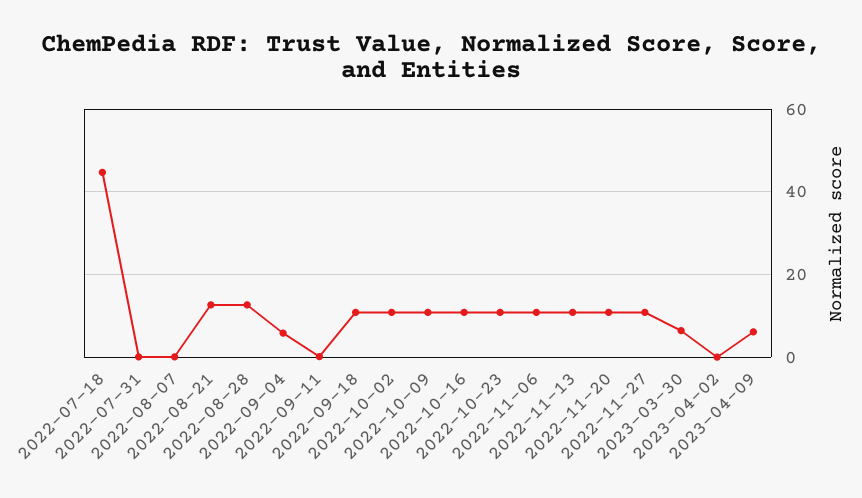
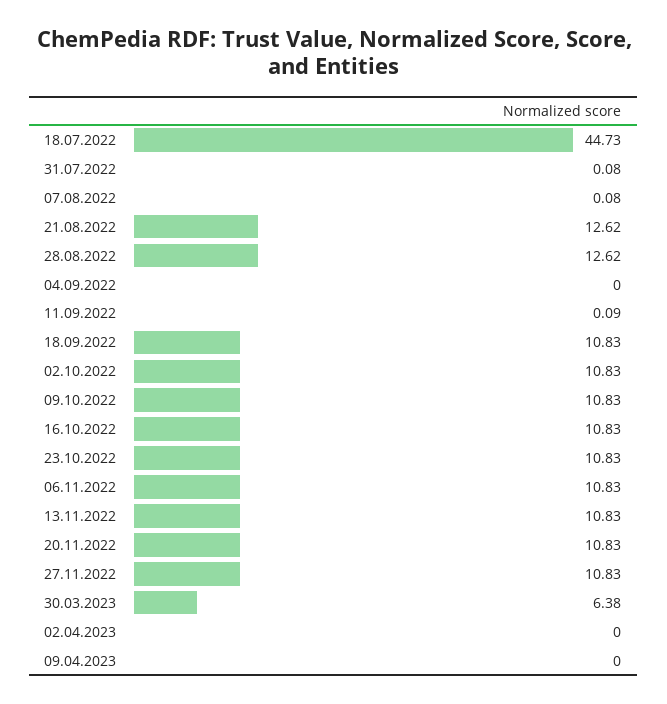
  {
    "2022-07-18": 44.73,
    "2022-07-31": 0.08,
    "2022-08-07": 0.08,
    "2022-08-21": 12.62,
    "2022-08-28": 12.62,
-   "2022-09-04": 6,
+   "2022-09-04": 0,
    "2022-09-11": 0.09,
    "2022-09-18": 10.83,
    "2022-10-02": 10.83,
    "2022-10-09": 10.83,
    "2022-10-16": 10.83,
    "2022-10-23": 10.83,
    "2022-11-06": 10.83,
    "2022-11-13": 10.83,
    "2022-11-20": 10.83,
    "2022-11-27": 10.83,
    "2023-03-30": 6.38,
    "2023-04-02": 0,
-   "2023-04-09": 6
+   "2023-04-09": 0
  }

